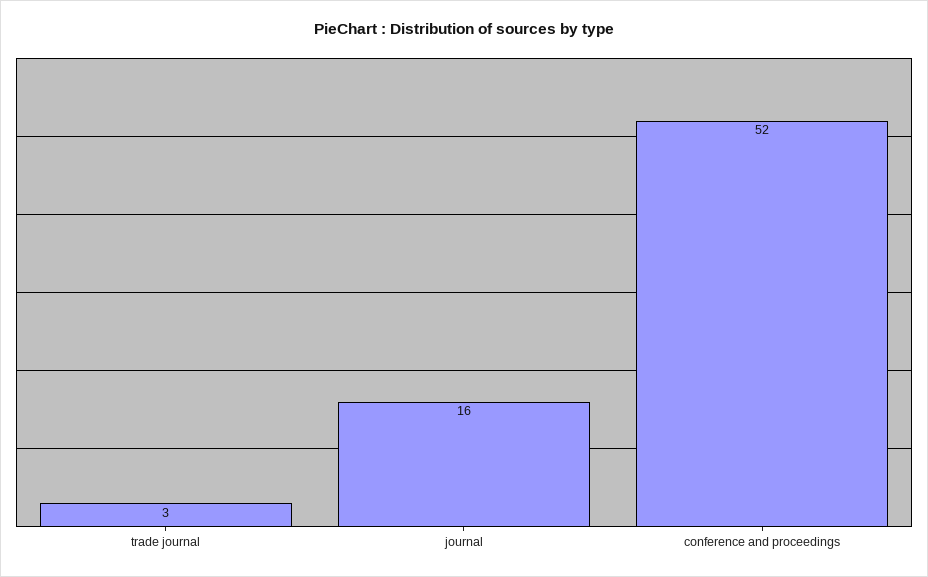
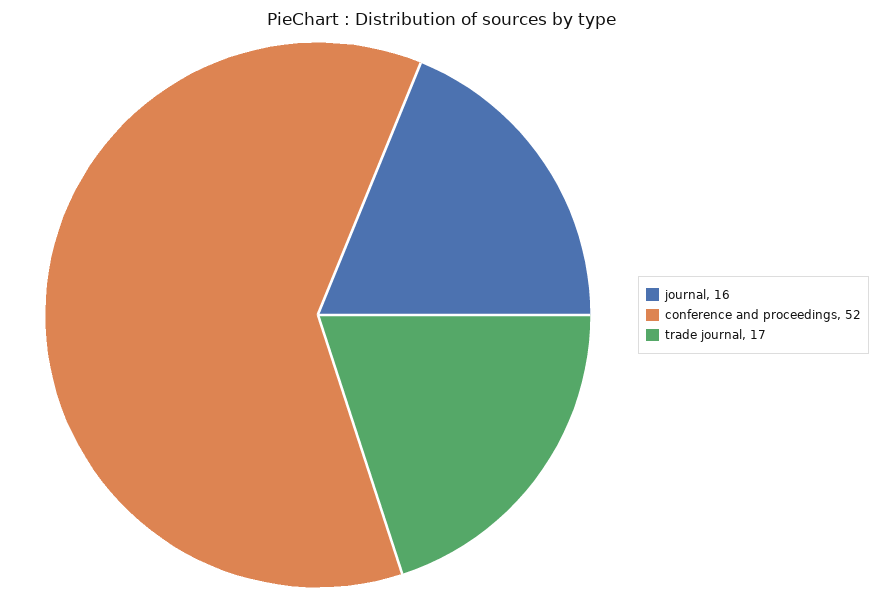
  {
-   "trade journal": 3,
+   "trade journal": 17,
    "journal": 16,
    "conference and proceedings": 52
  }

